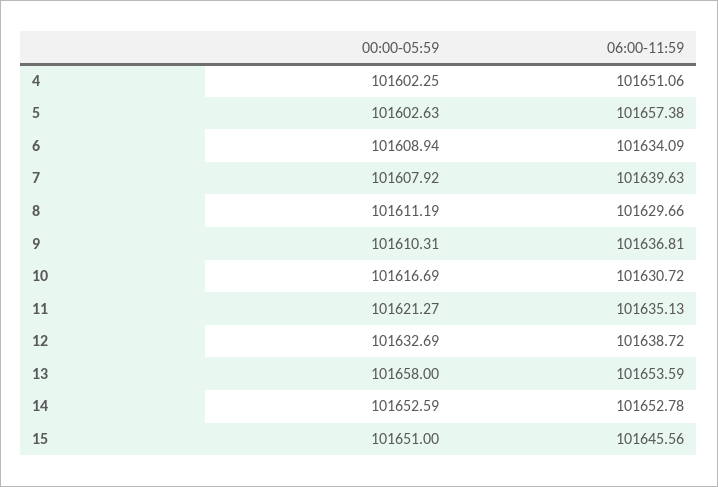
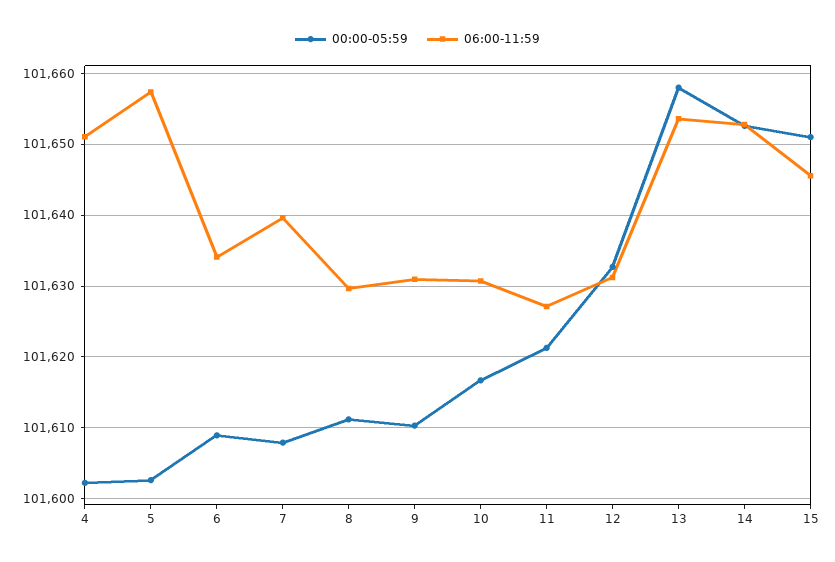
  {
    "00:00-05:59": {
      "4": 101602.25,
      "5": 101602.63,
      "6": 101608.94,
      "7": 101607.92,
      "8": 101611.19,
      "9": 101610.31,
      "10": 101616.69,
      "11": 101621.27,
      "12": 101632.69,
      "13": 101658,
      "14": 101652.59,
      "15": 101651
    },
    "06:00-11:59": {
      "4": 101651.06,
      "5": 101657.38,
      "6": 101634.09,
      "7": 101639.63,
      "8": 101629.66,
-     "9": 101636.81,
+     "9": 101631,
      "10": 101630.72,
-     "11": 101635.13,
+     "11": 101627,
-     "12": 101638.72,
+     "12": 101631,
      "13": 101653.59,
      "14": 101652.78,
      "15": 101645.56
    }
  }

